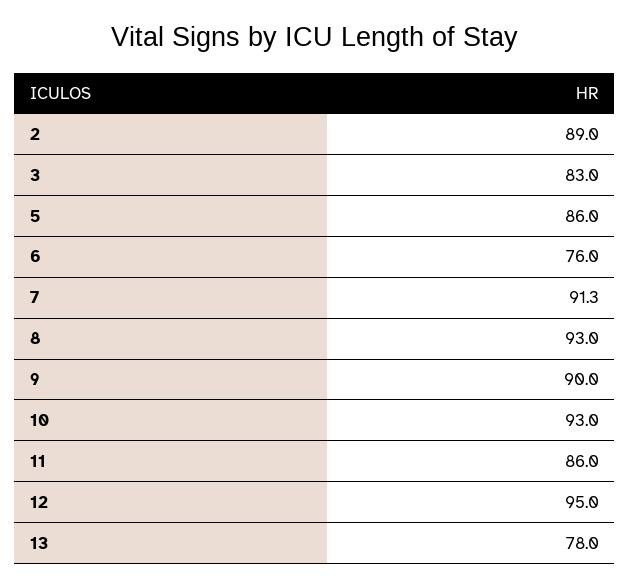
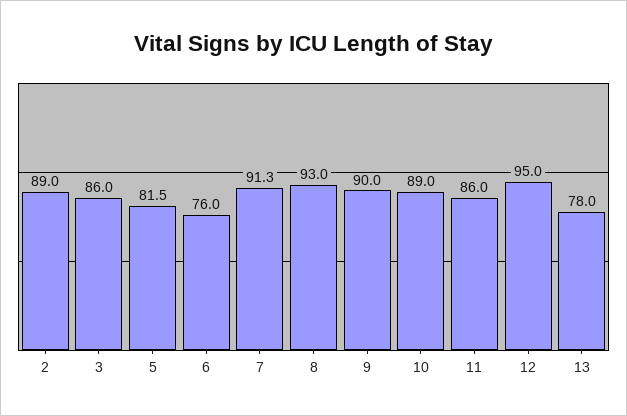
  {
    "2": 89,
-   "3": 83,
+   "3": 86,
-   "5": 86,
+   "5": 81.5,
    "6": 76,
    "7": 91.3,
    "8": 93,
    "9": 90,
-   "10": 93,
+   "10": 89,
    "11": 86,
    "12": 95,
    "13": 78
  }

